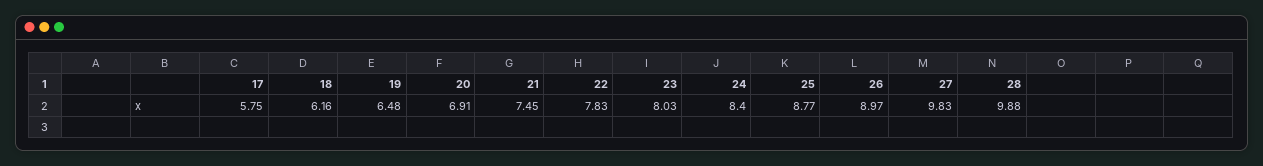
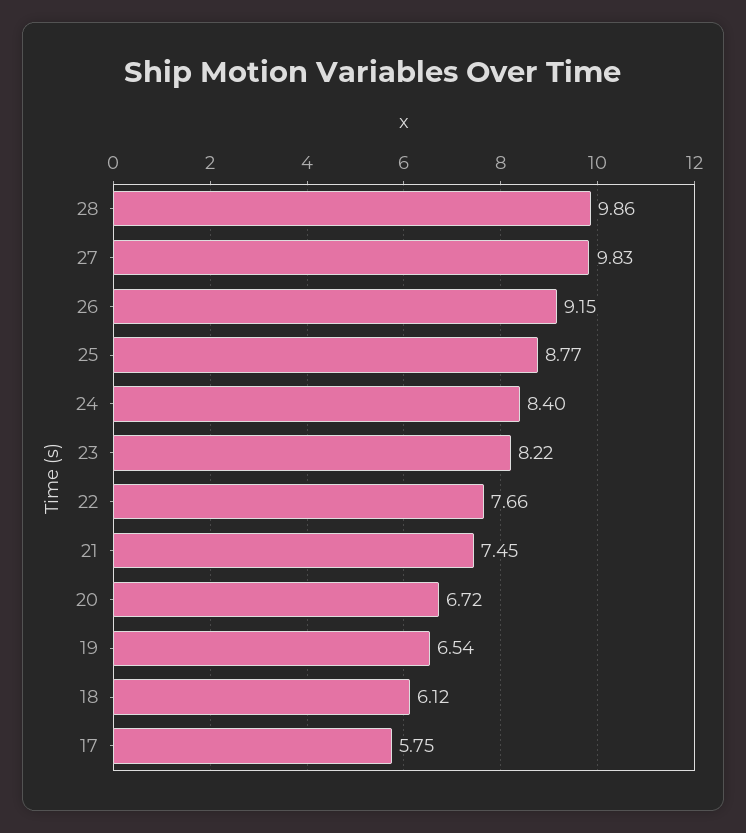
  {
    "17": 5.75,
-   "18": 6.16,
+   "18": 6.12,
-   "19": 6.48,
+   "19": 6.54,
-   "20": 6.91,
+   "20": 6.72,
    "21": 7.45,
-   "22": 7.83,
+   "22": 7.66,
-   "23": 8.03,
+   "23": 8.22,
    "24": 8.4,
    "25": 8.77,
-   "26": 8.97,
+   "26": 9.15,
    "27": 9.83,
-   "28": 9.88
+   "28": 9.86
  }

